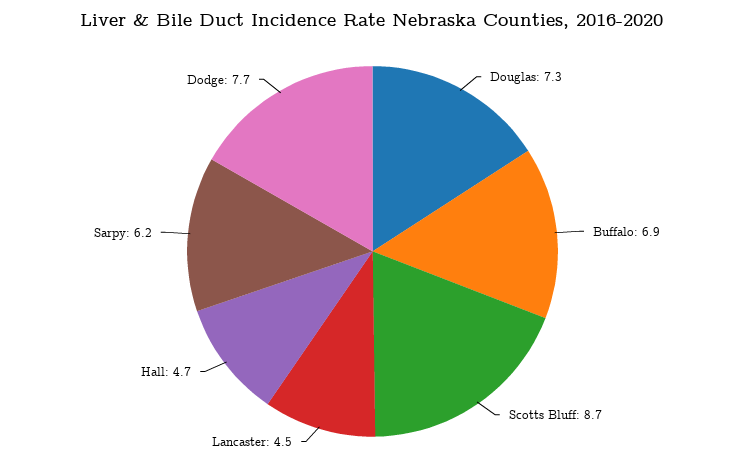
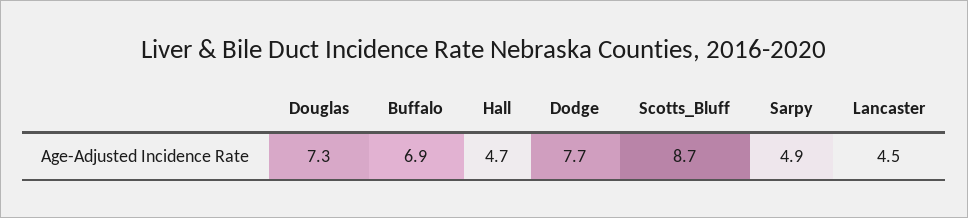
  {
    "Douglas": 7.3,
    "Buffalo": 6.9,
    "Scotts Bluff": 8.7,
    "Lancaster": 4.5,
    "Hall": 4.7,
-   "Sarpy": 6.2,
+   "Sarpy": 4.9,
    "Dodge": 7.7
  }

